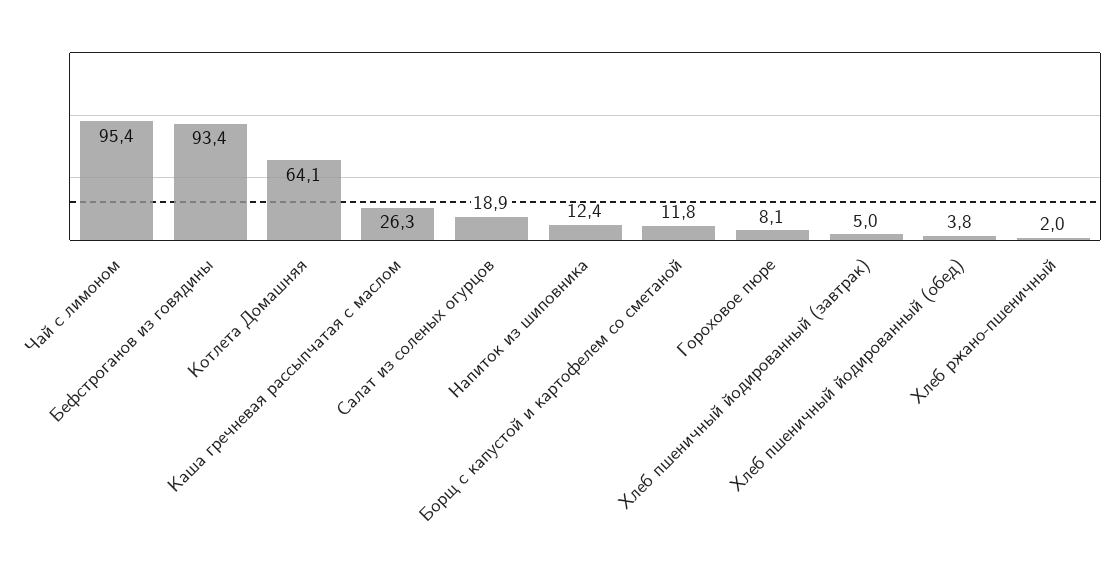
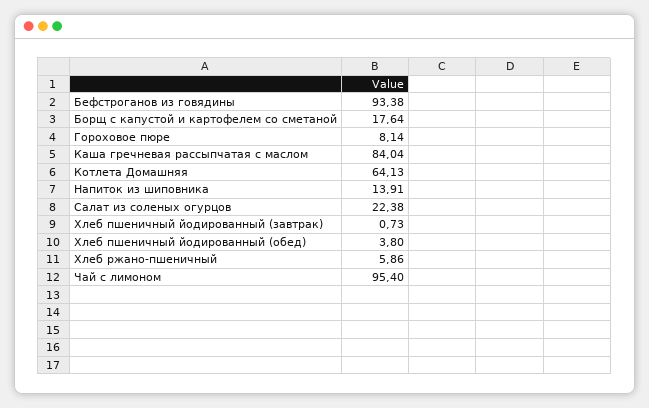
  {
    "Чай с лимоном": 95.4,
    "Бефстроганов из говядины": 93.38,
    "Котлета Домашняя": 64.13,
-   "Каша гречневая рассыпчатая с маслом": 26.3,
+   "Каша гречневая рассыпчатая с маслом": 84.04,
-   "Салат из соленых огурцов": 18.9,
+   "Салат из соленых огурцов": 22.38,
-   "Напиток из шиповника": 12.4,
+   "Напиток из шиповника": 13.91,
-   "Борщ с капустой и картофелем со сметаной": 11.8,
+   "Борщ с капустой и картофелем со сметаной": 17.64,
    "Гороховое пюре": 8.14,
-   "Хлеб пшеничный йодированный (завтрак)": 5,
+   "Хлеб пшеничный йодированный (завтрак)": 0.73,
    "Хлеб пшеничный йодированный (обед)": 3.8,
-   "Хлеб ржано-пшеничный": 2
+   "Хлеб ржано-пшеничный": 5.86
  }

